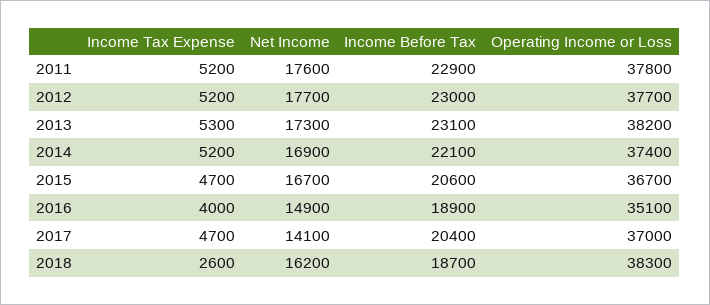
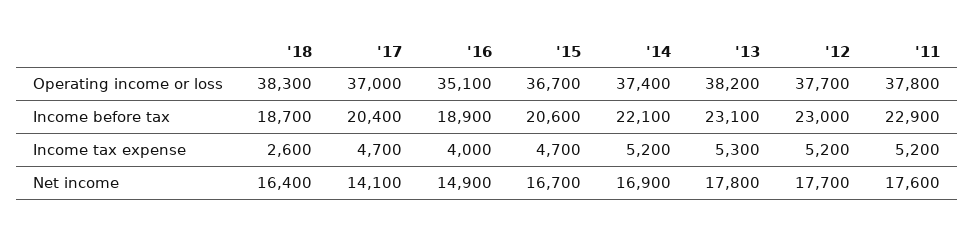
  {
    "Income Tax Expense": {
      "2011": 5200,
      "2012": 5200,
      "2013": 5300,
      "2014": 5200,
      "2015": 4700,
      "2016": 4000,
      "2017": 4700,
      "2018": 2600
    },
    "Net Income": {
      "2011": 17600,
      "2012": 17700,
-     "2013": 17300,
+     "2013": 17800,
      "2014": 16900,
      "2015": 16700,
      "2016": 14900,
      "2017": 14100,
-     "2018": 16200
+     "2018": 16400
    },
    "Income Before Tax": {
      "2011": 22900,
      "2012": 23000,
      "2013": 23100,
      "2014": 22100,
      "2015": 20600,
      "2016": 18900,
      "2017": 20400,
      "2018": 18700
    },
    "Operating Income or Loss": {
      "2011": 37800,
      "2012": 37700,
      "2013": 38200,
      "2014": 37400,
      "2015": 36700,
      "2016": 35100,
      "2017": 37000,
      "2018": 38300
    }
  }

